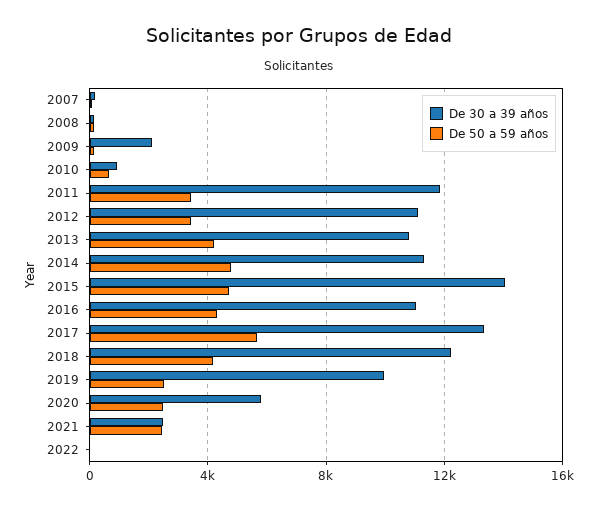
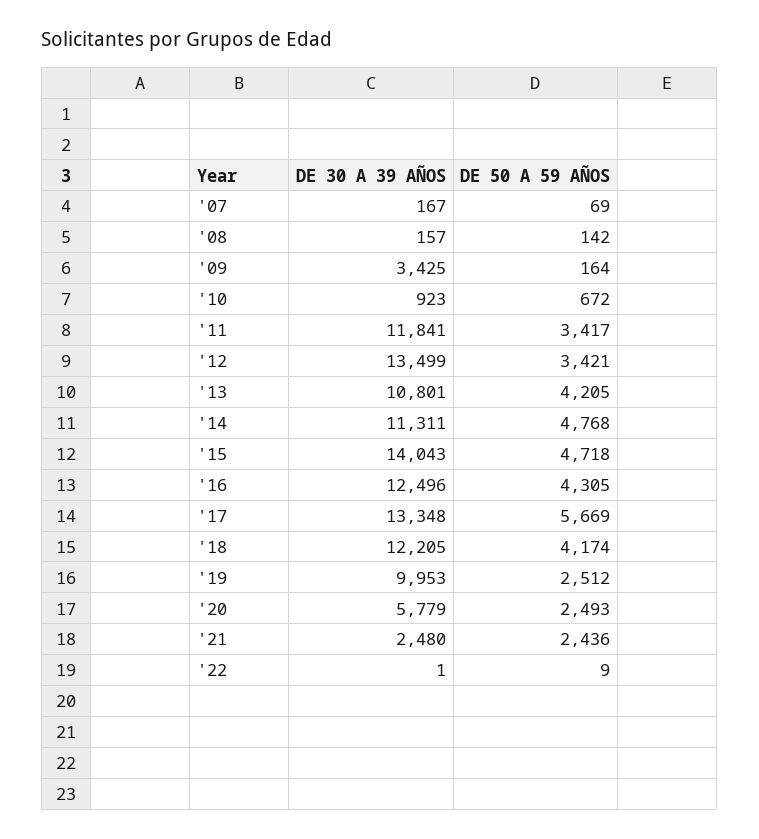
  {
    "De 30 a 39 años": {
      "2007": 167,
      "2008": 157,
-     "2009": 2000,
+     "2009": 3425,
      "2010": 923,
      "2011": 11841,
-     "2012": 11000,
+     "2012": 13499,
      "2013": 10801,
      "2014": 11311,
      "2015": 14043,
-     "2016": 11000,
+     "2016": 12496,
      "2017": 13348,
      "2018": 12205,
      "2019": 9953,
      "2020": 5779,
      "2021": 2480,
      "2022": 1
    },
    "De 50 a 59 años": {
      "2007": 69,
      "2008": 142,
      "2009": 164,
      "2010": 672,
      "2011": 3417,
      "2012": 3421,
      "2013": 4205,
      "2014": 4768,
      "2015": 4718,
      "2016": 4305,
      "2017": 5669,
      "2018": 4174,
      "2019": 2512,
      "2020": 2493,
      "2021": 2436,
      "2022": 9
    }
  }

